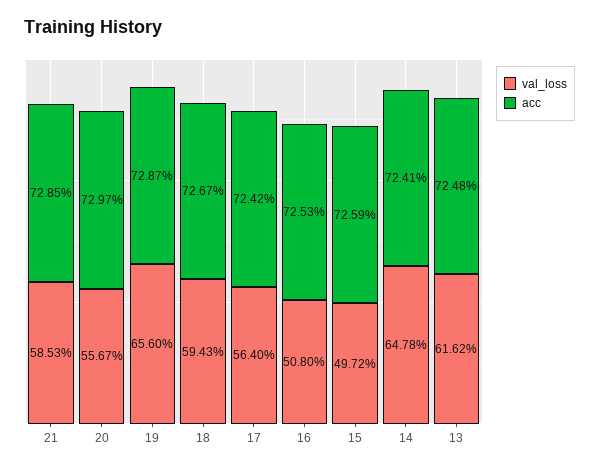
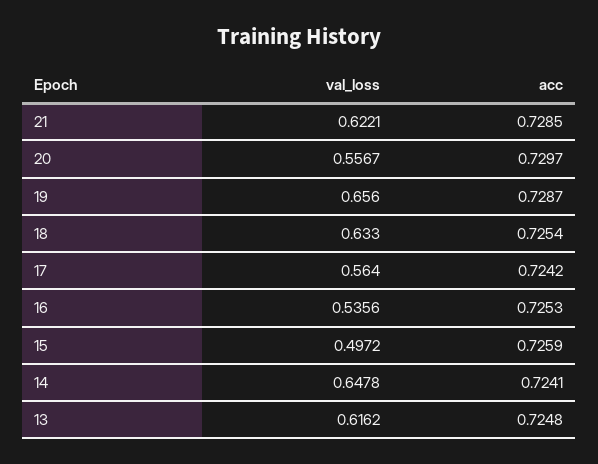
  {
    "val_loss": {
-     "21": 0.5853,
+     "21": 0.6221,
      "20": 0.5567,
      "19": 0.656,
-     "18": 0.5943,
+     "18": 0.633,
      "17": 0.564,
-     "16": 0.508,
+     "16": 0.5356,
      "15": 0.4972,
      "14": 0.6478,
      "13": 0.6162
    },
    "acc": {
      "21": 0.7285,
      "20": 0.7297,
      "19": 0.7287,
-     "18": 0.7267,
+     "18": 0.7254,
      "17": 0.7242,
      "16": 0.7253,
      "15": 0.7259,
      "14": 0.7241,
      "13": 0.7248
    }
  }

